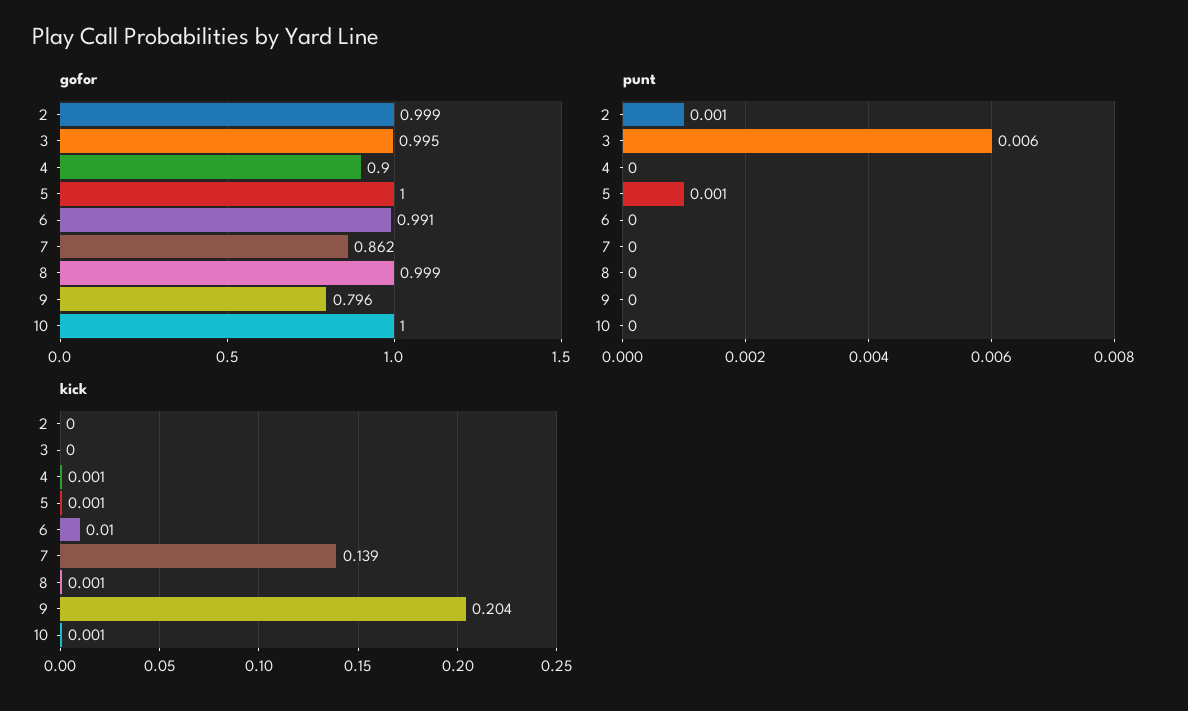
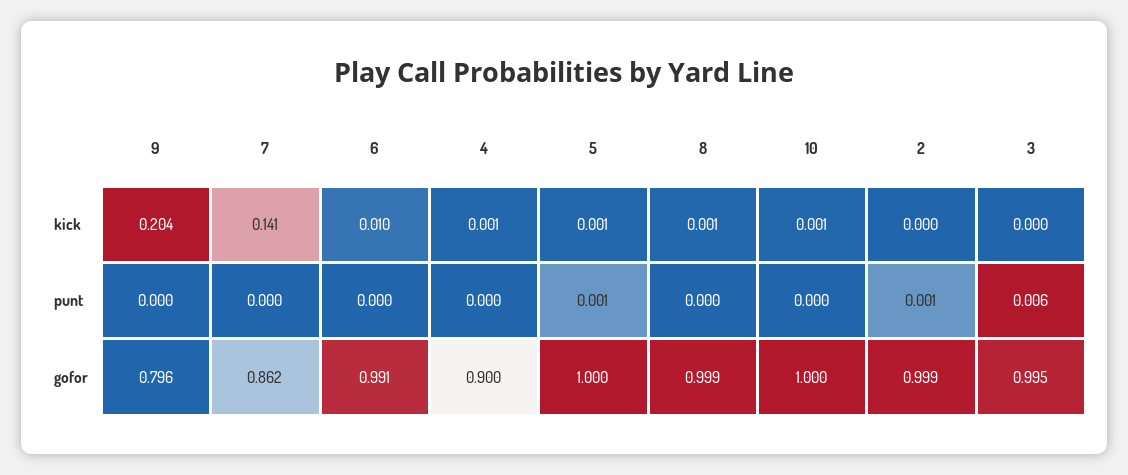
  {
    "gofor": {
      "2": 0.999,
      "3": 0.995,
      "4": 0.9,
      "5": 1,
      "6": 0.991,
      "7": 0.862,
      "8": 0.999,
      "9": 0.796,
      "10": 1
    },
    "punt": {
      "2": 0.001,
      "3": 0.006,
      "4": 0,
      "5": 0.001,
      "6": 0,
      "7": 0,
      "8": 0,
      "9": 0,
      "10": 0
    },
    "kick": {
      "2": 0,
      "3": 0,
      "4": 0.001,
      "5": 0.001,
      "6": 0.01,
-     "7": 0.139,
+     "7": 0.141,
      "8": 0.001,
      "9": 0.204,
      "10": 0.001
    }
  }

